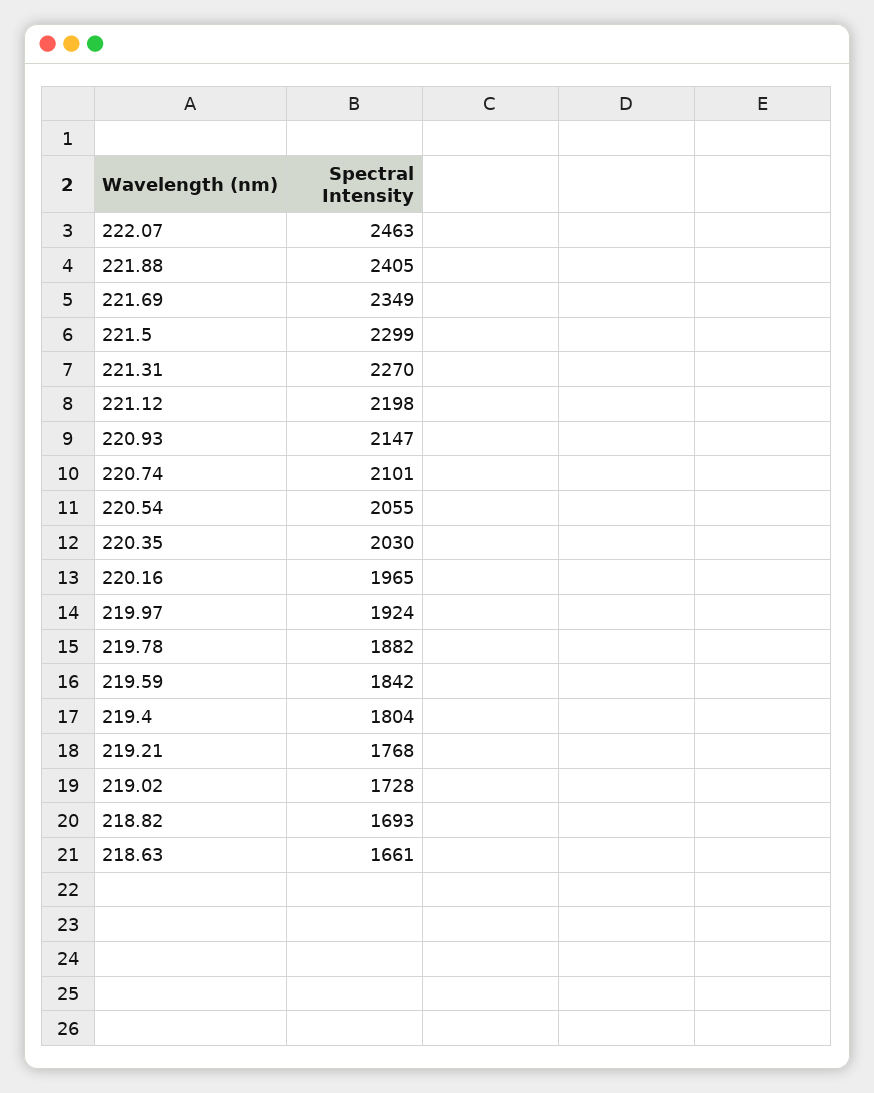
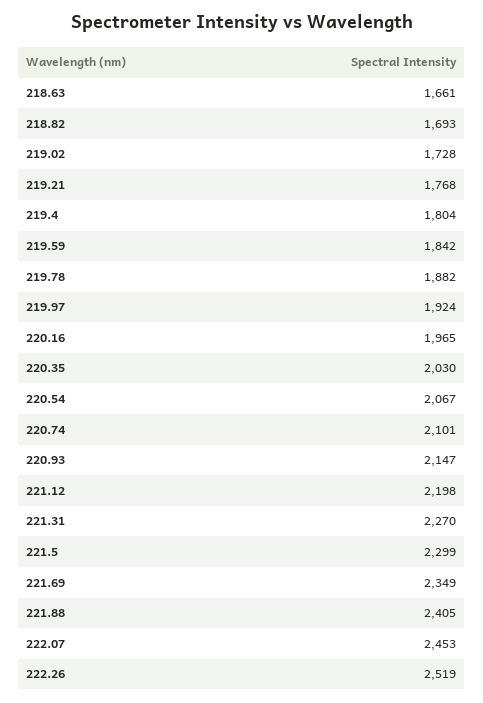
  {
-   "222.07": 2463,
+   "222.07": 2453,
    "221.88": 2405,
    "221.69": 2349,
    "221.5": 2299,
    "221.31": 2270,
    "221.12": 2198,
    "220.93": 2147,
    "220.74": 2101,
-   "220.54": 2055,
+   "220.54": 2067,
    "220.35": 2030,
    "220.16": 1965,
    "219.97": 1924,
    "219.78": 1882,
    "219.59": 1842,
    "219.4": 1804,
    "219.21": 1768,
    "219.02": 1728,
    "218.82": 1693,
-   "218.63": 1661
+   "218.63": 1661,
+   "222.26": 2519
  }

